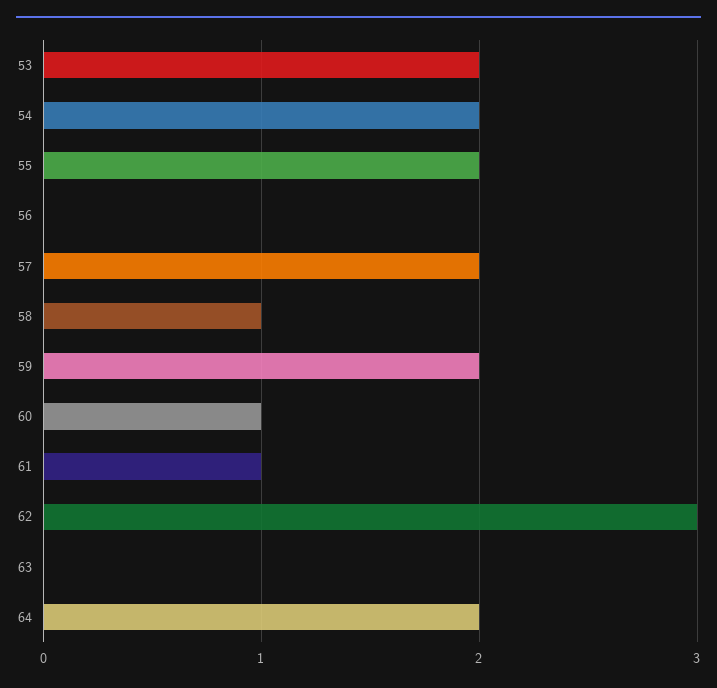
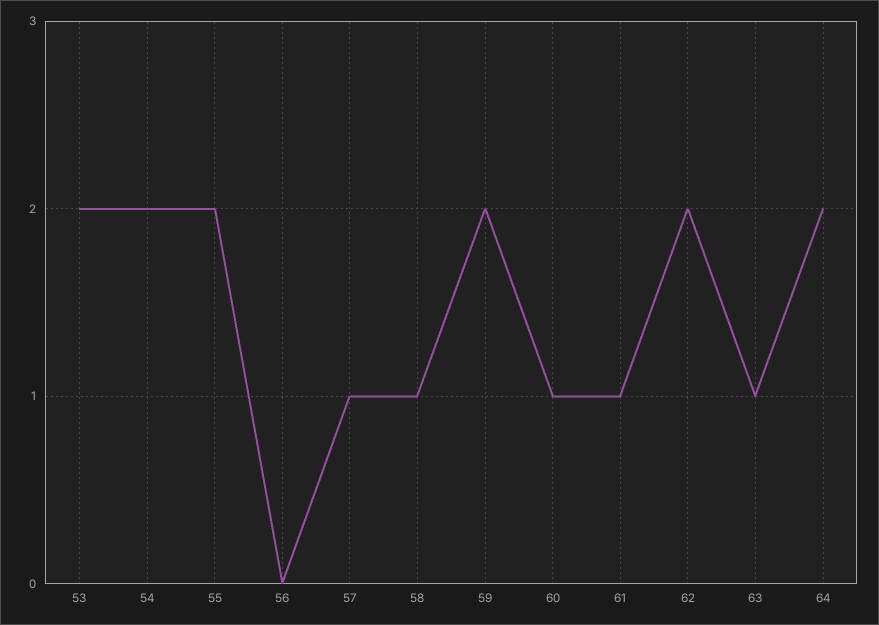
  {
    "53": 2,
    "54": 2,
    "55": 2,
    "56": 0,
-   "57": 2,
+   "57": 1,
    "58": 1,
    "59": 2,
    "60": 1,
    "61": 1,
-   "62": 3,
+   "62": 2,
-   "63": 0,
+   "63": 1,
    "64": 2
  }

